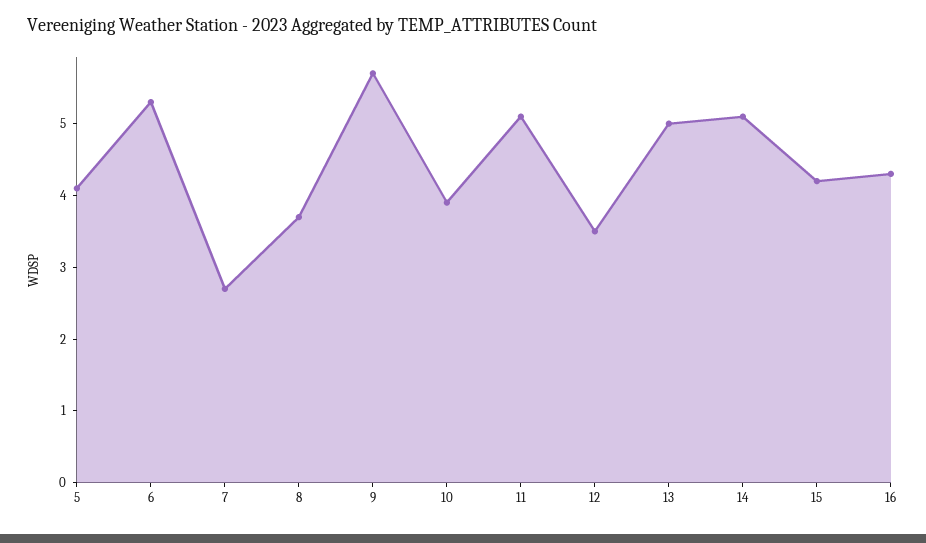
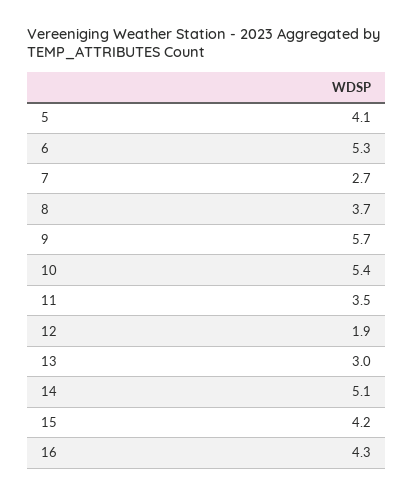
  {
    "5": 4.1,
    "6": 5.3,
    "7": 2.7,
    "8": 3.7,
    "9": 5.7,
-   "10": 4,
+   "10": 5.4,
-   "11": 5,
+   "11": 3.5,
-   "12": 3.5,
+   "12": 1.9,
-   "13": 5,
+   "13": 3,
    "14": 5.1,
    "15": 4.2,
    "16": 4.3
  }

